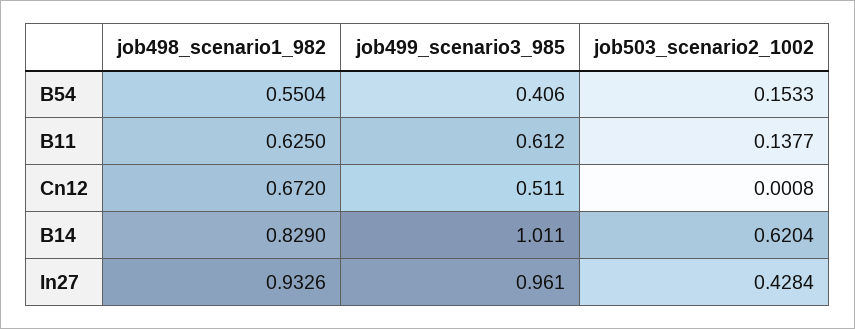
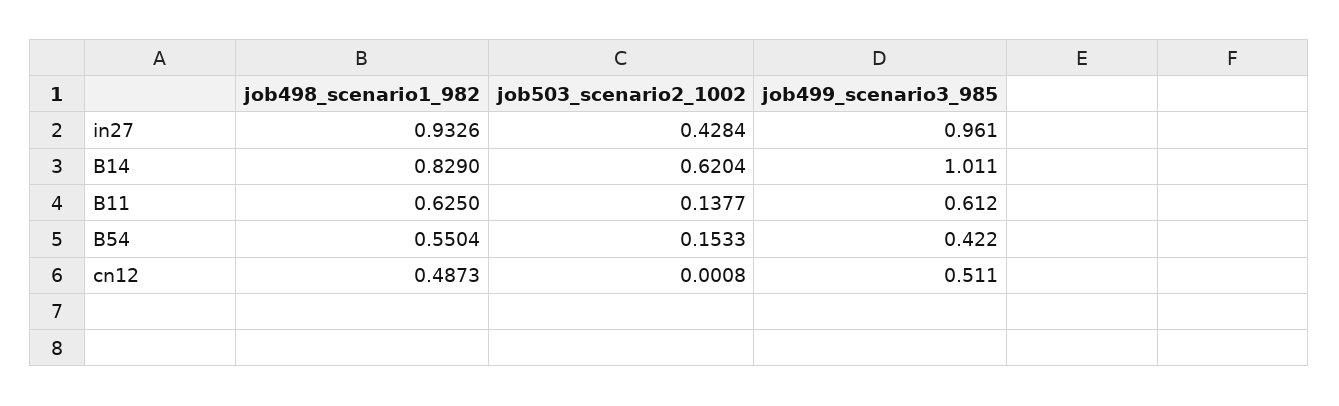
  {
    "job498_scenario1_982": {
      "B54": 0.5504,
      "B11": 0.625,
-     "Cn12": 0.672,
+     "Cn12": 0.4873,
      "B14": 0.829,
      "In27": 0.9326
    },
    "job499_scenario3_985": {
-     "B54": 0.406,
+     "B54": 0.422,
      "B11": 0.612,
      "Cn12": 0.511,
      "B14": 1.011,
      "In27": 0.961
    },
    "job503_scenario2_1002": {
      "B54": 0.1533,
      "B11": 0.1377,
      "Cn12": 0.0008,
      "B14": 0.6204,
      "In27": 0.4284
    }
  }

